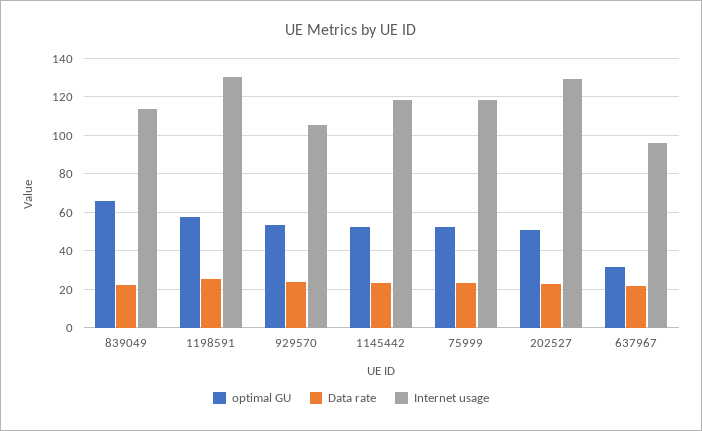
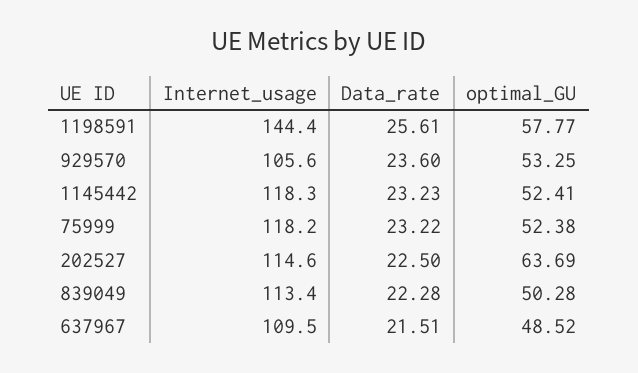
  {
    "optimal GU": {
-     "839049": 65,
+     "839049": 50.28,
      "1198591": 57.77,
      "929570": 53.25,
      "1145442": 52.41,
      "75999": 52.38,
-     "202527": 50,
+     "202527": 63.69,
-     "637967": 30
+     "637967": 48.52
    },
    "Data rate": {
      "839049": 22.28,
      "1198591": 25.61,
      "929570": 23.6,
      "1145442": 23.23,
      "75999": 23.22,
      "202527": 22.5,
      "637967": 21.51
    },
    "Internet usage": {
      "839049": 113.4,
-     "1198591": 130,
+     "1198591": 144.4,
      "929570": 105.6,
      "1145442": 118.3,
      "75999": 118.2,
-     "202527": 130,
+     "202527": 114.6,
-     "637967": 95
+     "637967": 109.5
    }
  }

